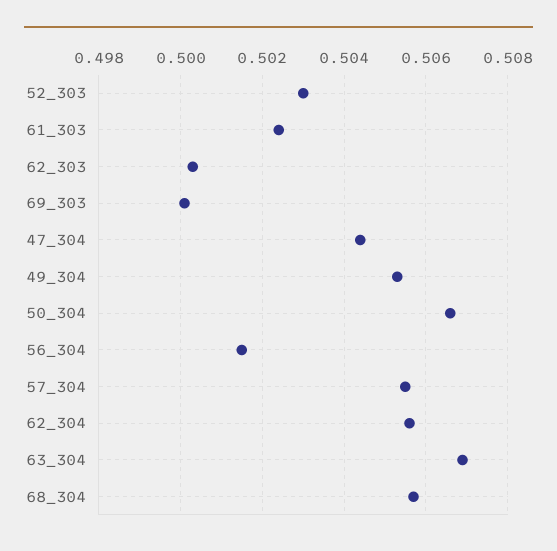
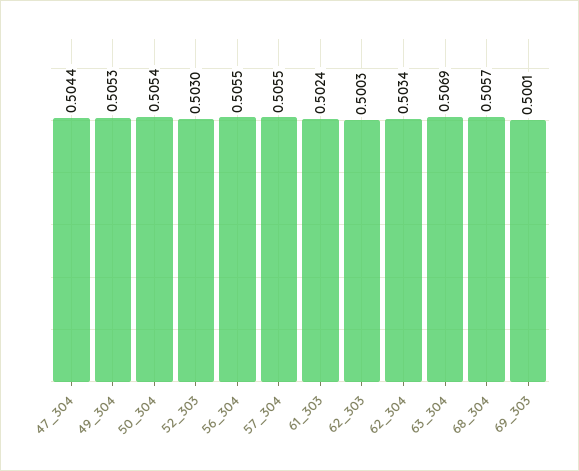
  {
    "52_303": 0.503,
    "61_303": 0.5024,
    "62_303": 0.5003,
    "69_303": 0.5001,
    "47_304": 0.5044,
    "49_304": 0.5053,
-   "50_304": 0.5065,
+   "50_304": 0.5054,
-   "56_304": 0.5015,
+   "56_304": 0.5055,
    "57_304": 0.5055,
-   "62_304": 0.5055,
+   "62_304": 0.5034,
    "63_304": 0.5069,
    "68_304": 0.5057
  }

